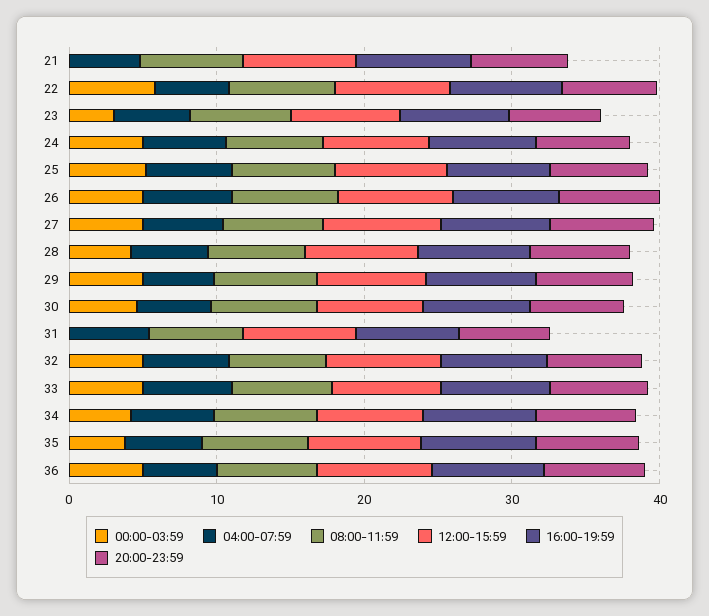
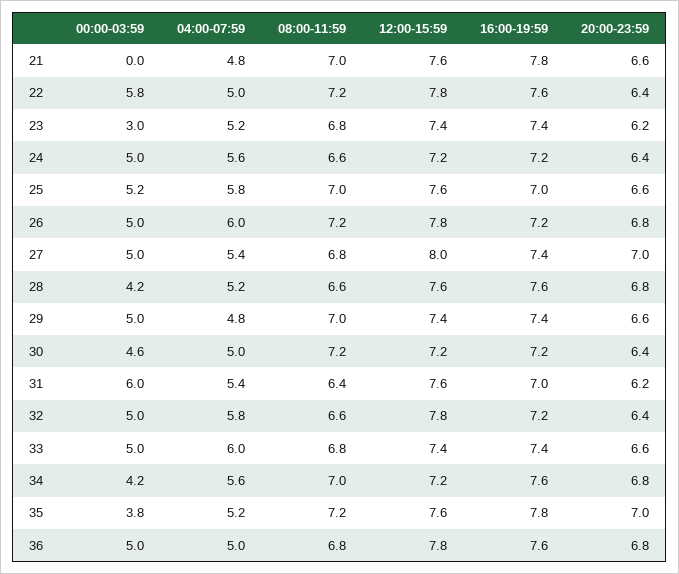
  {
    "00:00-03:59": {
      "21": 0,
      "22": 5.8,
      "23": 3,
      "24": 5,
      "25": 5.2,
      "26": 5,
      "27": 5,
      "28": 4.2,
      "29": 5,
      "30": 4.6,
-     "31": 0,
+     "31": 6,
      "32": 5,
      "33": 5,
      "34": 4.2,
      "35": 3.8,
      "36": 5
    },
    "04:00-07:59": {
      "21": 4.8,
      "22": 5,
      "23": 5.2,
      "24": 5.6,
      "25": 5.8,
      "26": 6,
      "27": 5.4,
      "28": 5.2,
      "29": 4.8,
      "30": 5,
      "31": 5.4,
      "32": 5.8,
      "33": 6,
      "34": 5.6,
      "35": 5.2,
      "36": 5
    },
    "08:00-11:59": {
      "21": 7,
      "22": 7.2,
      "23": 6.8,
      "24": 6.6,
      "25": 7,
      "26": 7.2,
      "27": 6.8,
      "28": 6.6,
      "29": 7,
      "30": 7.2,
      "31": 6.4,
      "32": 6.6,
      "33": 6.8,
      "34": 7,
      "35": 7.2,
      "36": 6.8
    },
    "12:00-15:59": {
      "21": 7.6,
      "22": 7.8,
      "23": 7.4,
      "24": 7.2,
      "25": 7.6,
      "26": 7.8,
      "27": 8,
      "28": 7.6,
      "29": 7.4,
      "30": 7.2,
      "31": 7.6,
      "32": 7.8,
      "33": 7.4,
      "34": 7.2,
      "35": 7.6,
      "36": 7.8
    },
    "16:00-19:59": {
      "21": 7.8,
      "22": 7.6,
      "23": 7.4,
      "24": 7.2,
      "25": 7,
      "26": 7.2,
      "27": 7.4,
      "28": 7.6,
      "29": 7.4,
      "30": 7.2,
      "31": 7,
      "32": 7.2,
      "33": 7.4,
      "34": 7.6,
      "35": 7.8,
      "36": 7.6
    },
    "20:00-23:59": {
      "21": 6.6,
      "22": 6.4,
      "23": 6.2,
      "24": 6.4,
      "25": 6.6,
      "26": 6.8,
      "27": 7,
      "28": 6.8,
      "29": 6.6,
      "30": 6.4,
      "31": 6.2,
      "32": 6.4,
      "33": 6.6,
      "34": 6.8,
      "35": 7,
      "36": 6.8
    }
  }

